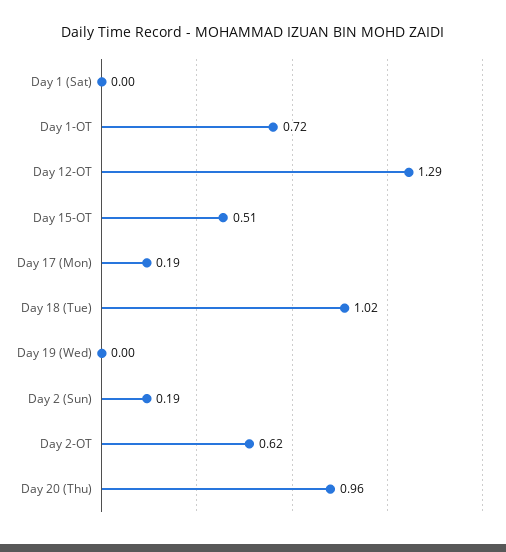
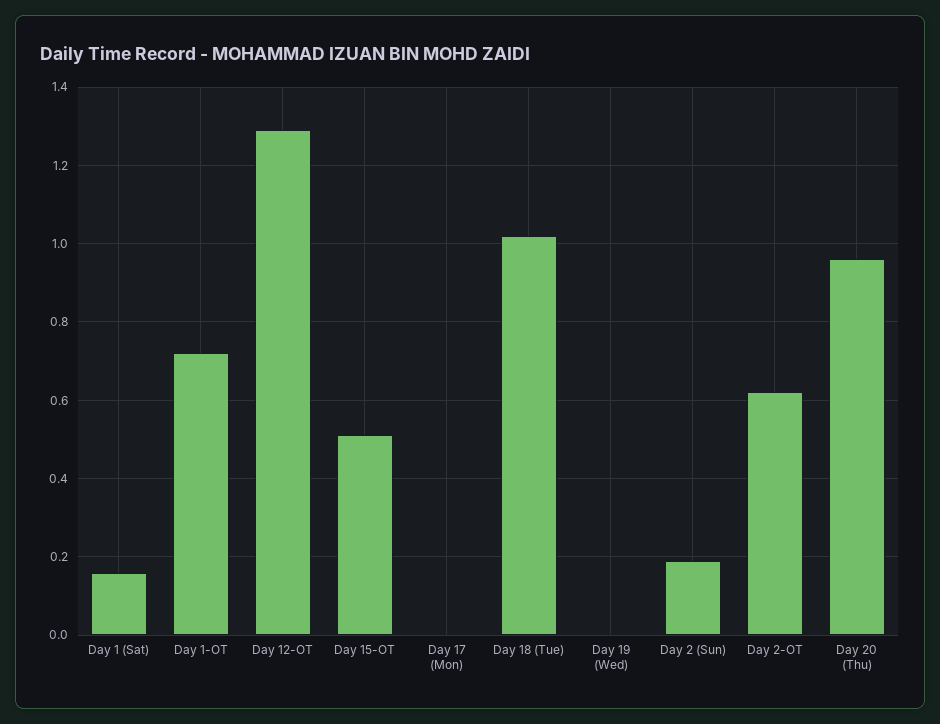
  {
-   "Day 1 (Sat)": 0,
+   "Day 1 (Sat)": 0.15,
    "Day 1-OT": 0.72,
    "Day 12-OT": 1.29,
    "Day 15-OT": 0.51,
-   "Day 17 (Mon)": 0.19,
+   "Day 17 (Mon)": 0,
    "Day 18 (Tue)": 1.02,
    "Day 19 (Wed)": 0,
    "Day 2 (Sun)": 0.19,
    "Day 2-OT": 0.62,
    "Day 20 (Thu)": 0.96
  }

